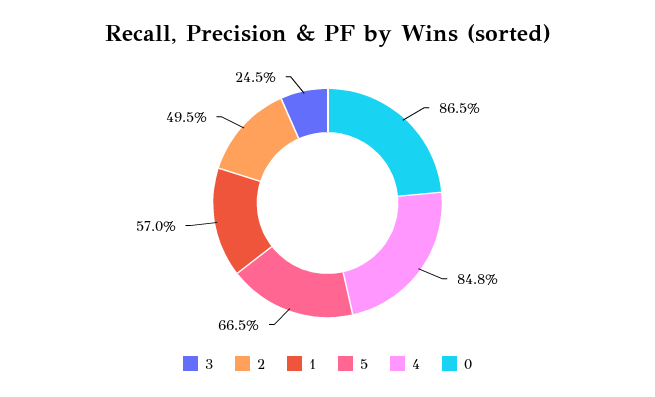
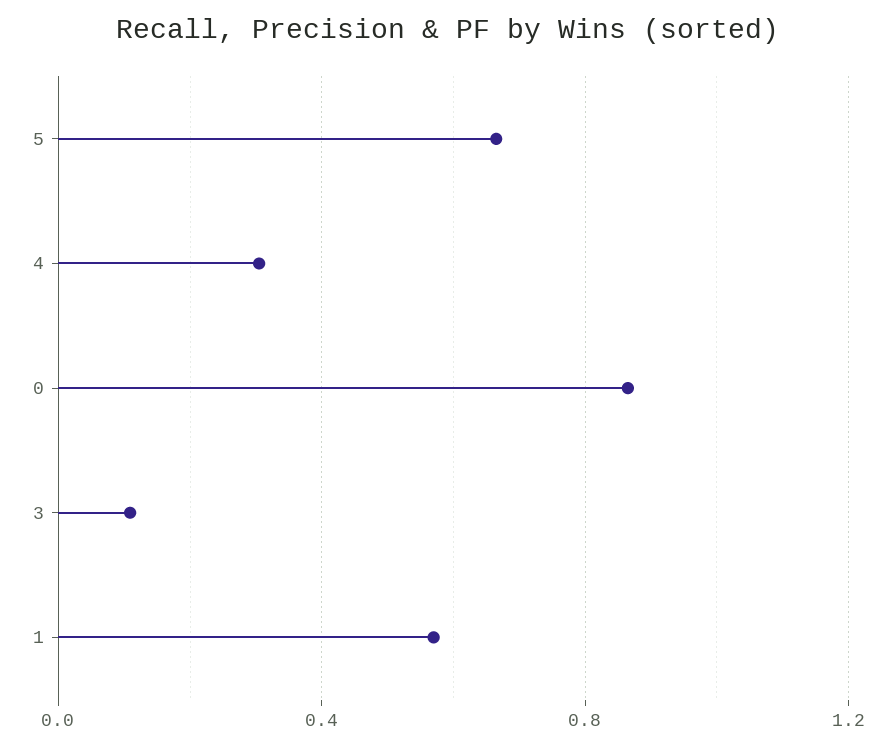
  {
-   "3": 0.245,
+   "3": 0.1,
-   "2": 0.495,
    "1": 0.57,
    "5": 0.665,
-   "4": 0.848,
+   "4": 0.3,
    "0": 0.865
  }

